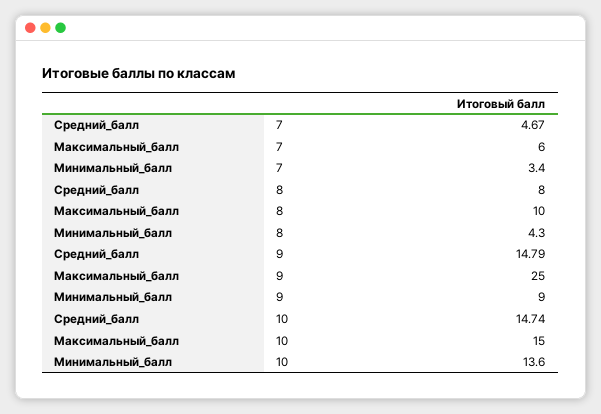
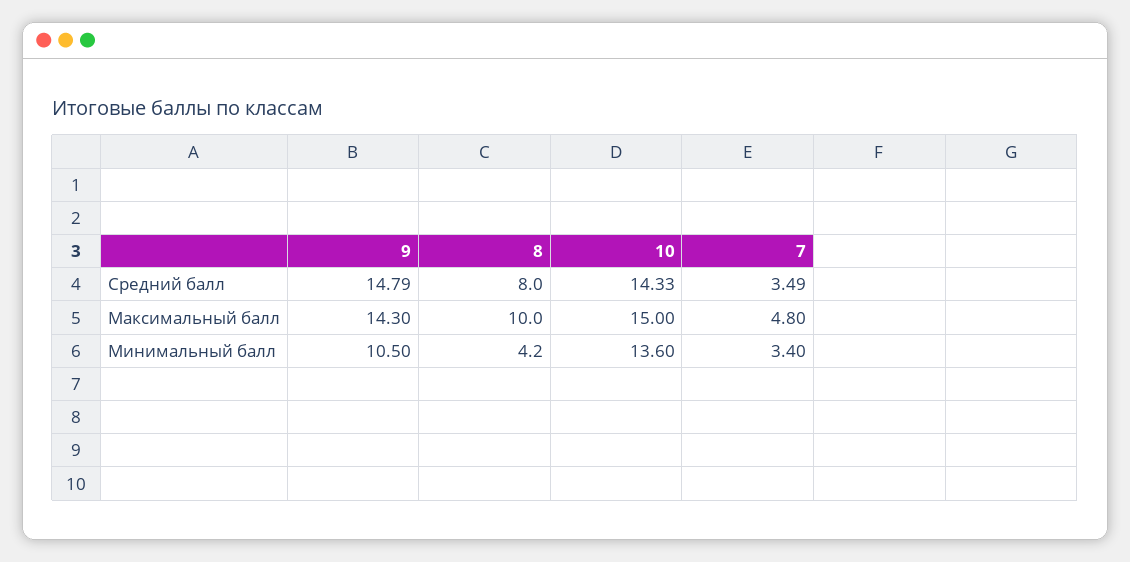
  {
    "Средний_балл": {
-     "7": 4.67,
+     "7": 3.49,
      "8": 8,
      "9": 14.79,
-     "10": 14.74
+     "10": 14.33
    },
    "Максимальный_балл": {
-     "7": 6,
+     "7": 4.8,
      "8": 10,
-     "9": 25,
+     "9": 14.3,
      "10": 15
    },
    "Минимальный_балл": {
      "7": 3.4,
-     "8": 4.3,
+     "8": 4.2,
-     "9": 9,
+     "9": 10.5,
      "10": 13.6
    }
  }

